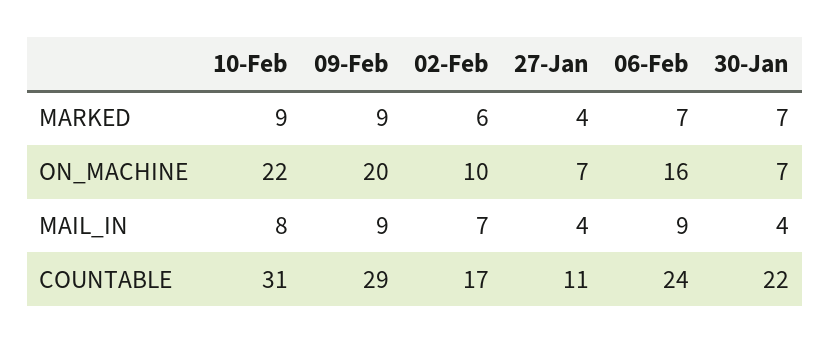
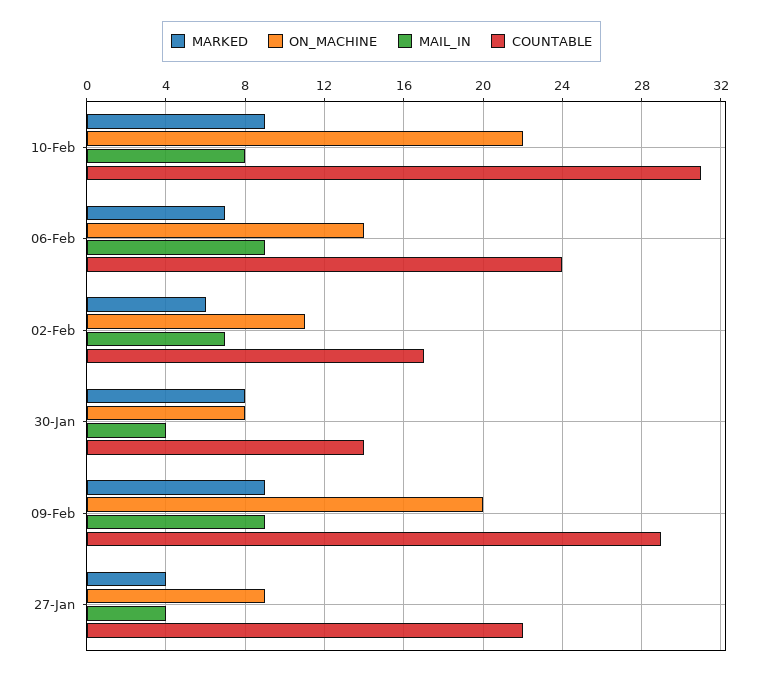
  {
    "MARKED": {
      "10-Feb": 9,
      "09-Feb": 9,
      "02-Feb": 6,
      "27-Jan": 4,
      "06-Feb": 7,
-     "30-Jan": 7
+     "30-Jan": 8
    },
    "ON_MACHINE": {
      "10-Feb": 22,
      "09-Feb": 20,
-     "02-Feb": 10,
+     "02-Feb": 11,
-     "27-Jan": 7,
+     "27-Jan": 9,
-     "06-Feb": 16,
+     "06-Feb": 14,
-     "30-Jan": 7
+     "30-Jan": 8
    },
    "MAIL_IN": {
      "10-Feb": 8,
      "09-Feb": 9,
      "02-Feb": 7,
      "27-Jan": 4,
      "06-Feb": 9,
      "30-Jan": 4
    },
    "COUNTABLE": {
      "10-Feb": 31,
      "09-Feb": 29,
      "02-Feb": 17,
-     "27-Jan": 11,
+     "27-Jan": 22,
      "06-Feb": 24,
-     "30-Jan": 22
+     "30-Jan": 14
    }
  }

